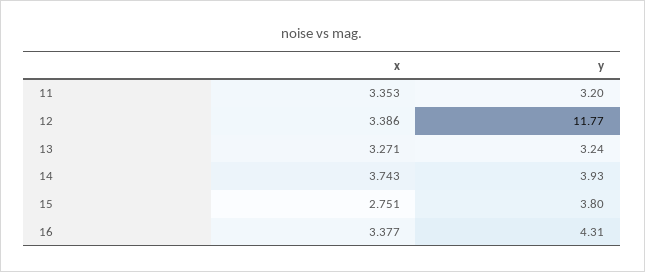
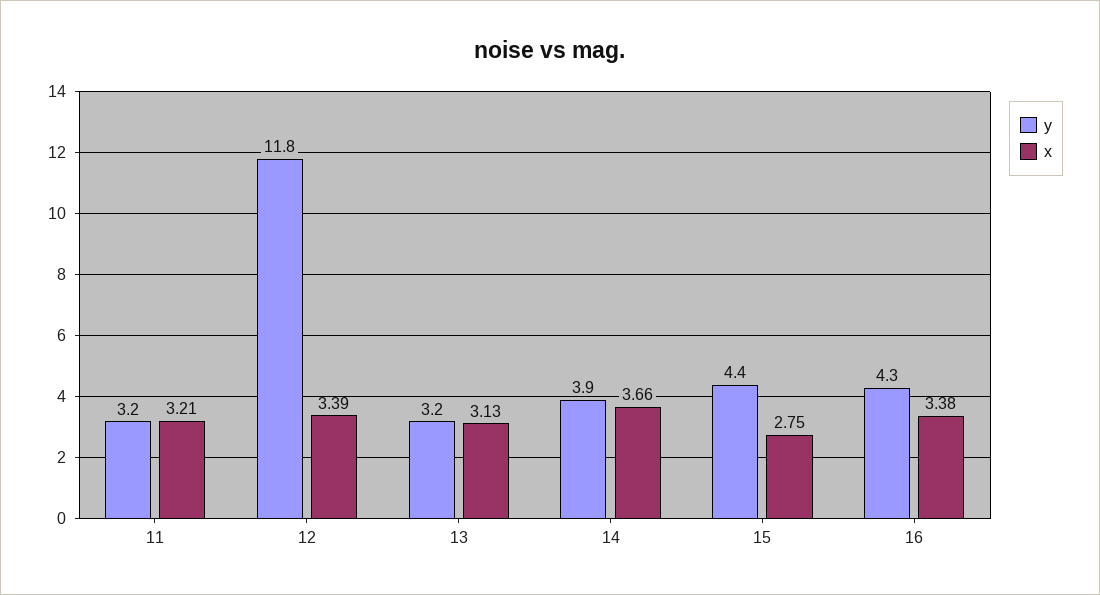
  {
    "x": {
-     "11": 3.353,
+     "11": 3.21,
      "12": 3.386,
-     "13": 3.271,
+     "13": 3.13,
-     "14": 3.743,
+     "14": 3.66,
      "15": 2.751,
      "16": 3.377
    },
    "y": {
      "11": 3.2,
      "12": 11.77,
      "13": 3.24,
      "14": 3.93,
-     "15": 3.8,
+     "15": 4.4,
      "16": 4.31
    }
  }

